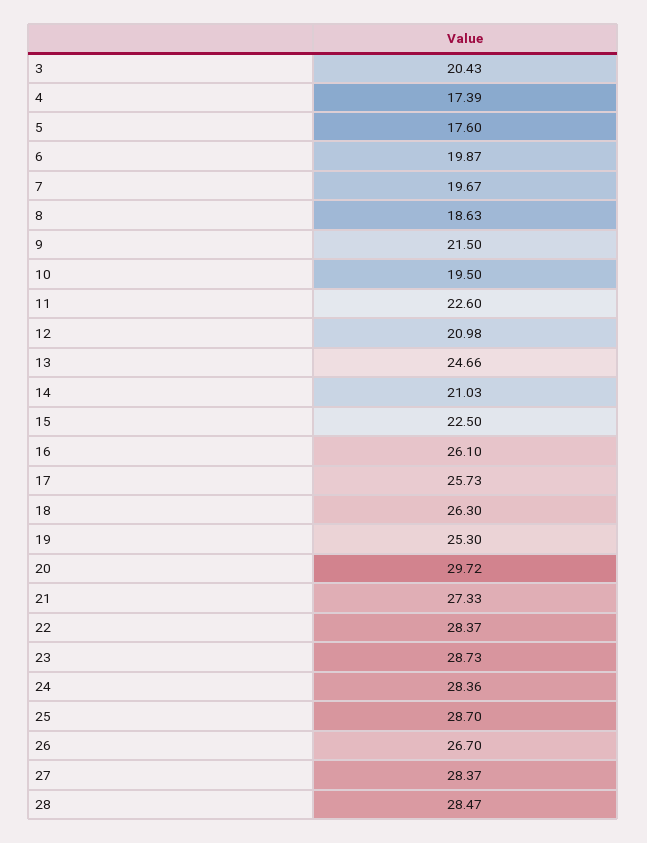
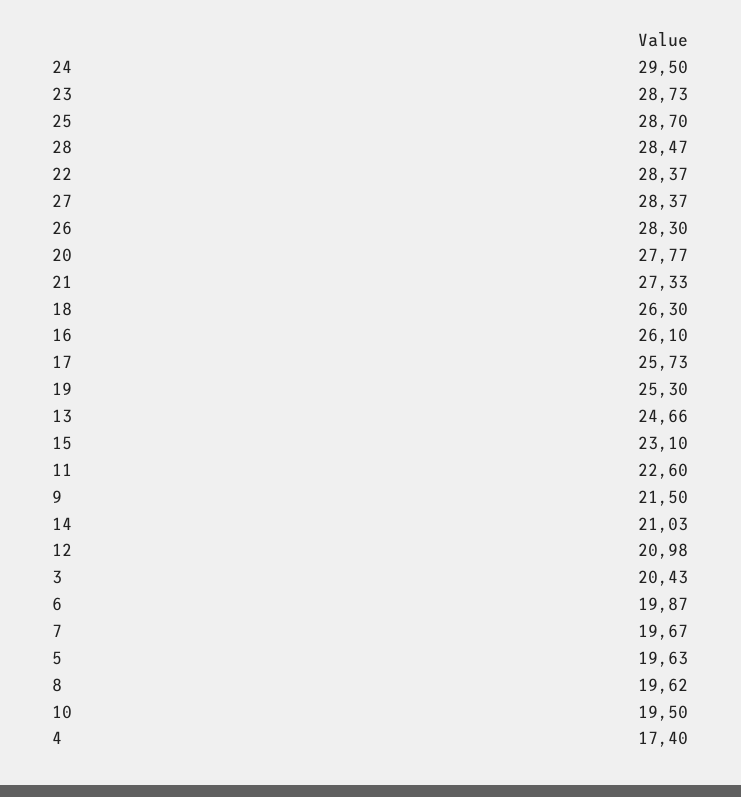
  {
    "3": 20.43,
-   "4": 17.39,
+   "4": 17.4,
-   "5": 17.6,
+   "5": 19.63,
    "6": 19.87,
    "7": 19.67,
-   "8": 18.63,
+   "8": 19.62,
    "9": 21.5,
    "10": 19.5,
    "11": 22.6,
    "12": 20.98,
    "13": 24.66,
    "14": 21.03,
-   "15": 22.5,
+   "15": 23.1,
    "16": 26.1,
    "17": 25.73,
    "18": 26.3,
    "19": 25.3,
-   "20": 29.72,
+   "20": 27.77,
    "21": 27.33,
    "22": 28.37,
    "23": 28.73,
-   "24": 28.36,
+   "24": 29.5,
    "25": 28.7,
-   "26": 26.7,
+   "26": 28.3,
    "27": 28.37,
    "28": 28.47
  }

